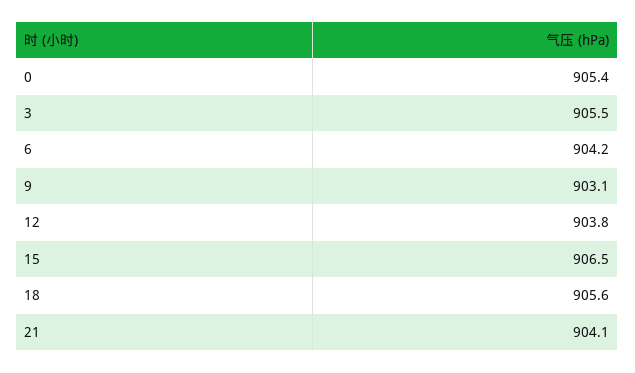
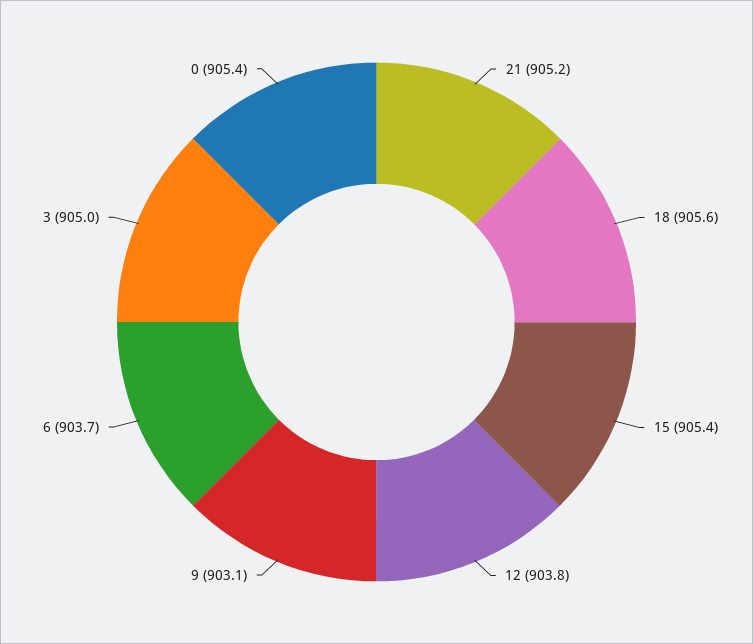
  {
    "0": 905.4,
-   "3": 905.5,
+   "3": 905,
-   "6": 904.2,
+   "6": 903.7,
    "9": 903.1,
    "12": 903.8,
-   "15": 906.5,
+   "15": 905.4,
    "18": 905.6,
-   "21": 904.1
+   "21": 905.2
  }

